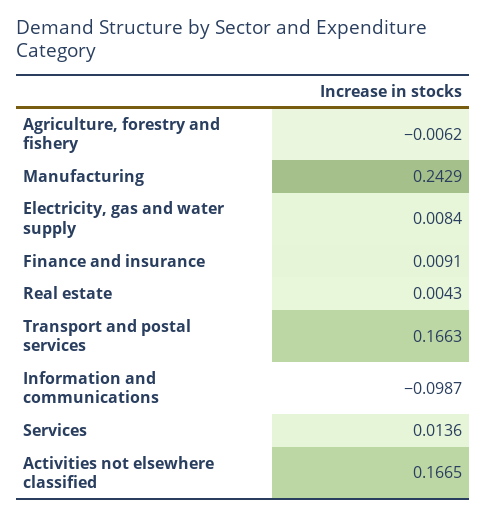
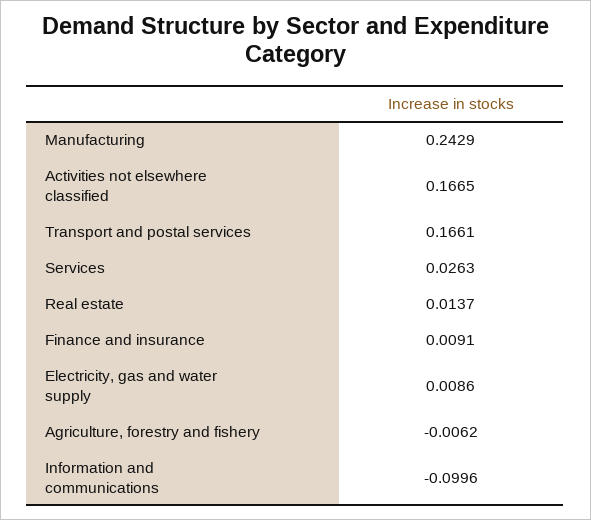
  {
    "Agriculture, forestry and fishery": -0.0062,
    "Manufacturing": 0.2429,
-   "Electricity, gas and water supply": 0.0084,
+   "Electricity, gas and water supply": 0.0086,
    "Finance and insurance": 0.0091,
-   "Real estate": 0.0043,
+   "Real estate": 0.0137,
-   "Transport and postal services": 0.1663,
+   "Transport and postal services": 0.1661,
-   "Information and communications": -0.0987,
+   "Information and communications": -0.0996,
-   "Services": 0.0136,
+   "Services": 0.0263,
    "Activities not elsewhere classified": 0.1665
  }

